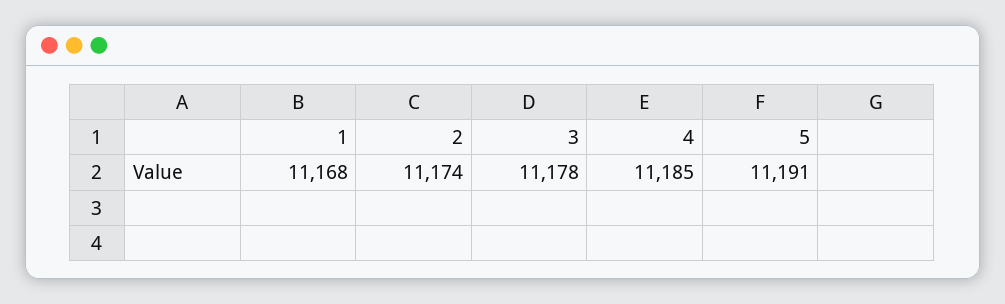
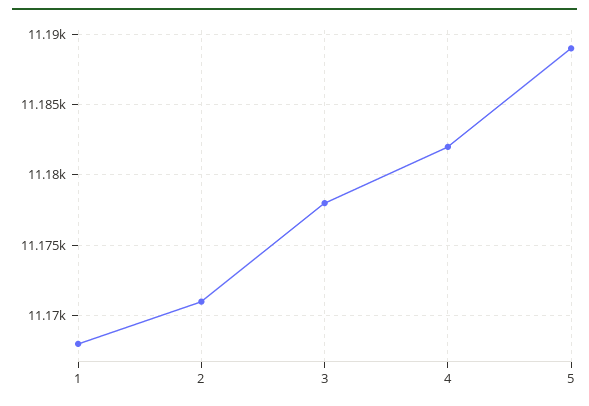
  {
    "1": 11168,
-   "2": 11174,
+   "2": 11171,
    "3": 11178,
-   "4": 11185,
+   "4": 11182,
-   "5": 11191
+   "5": 11189
  }

